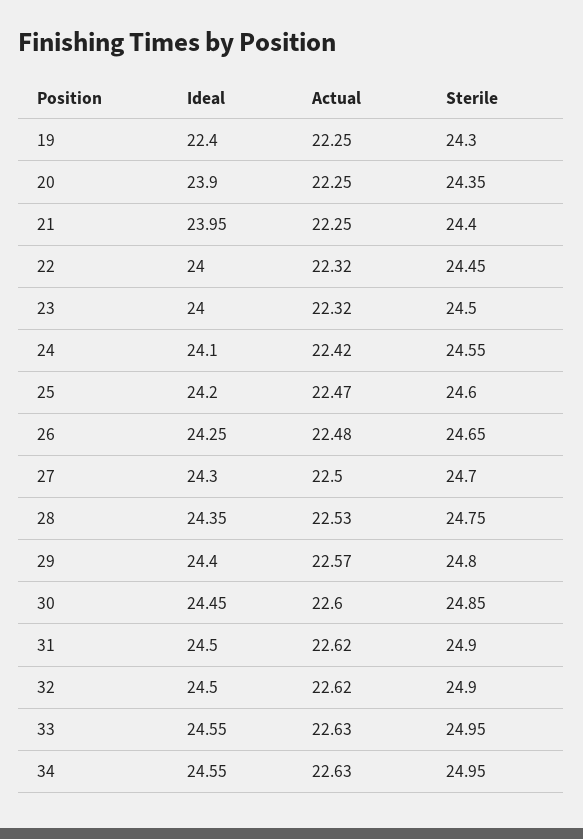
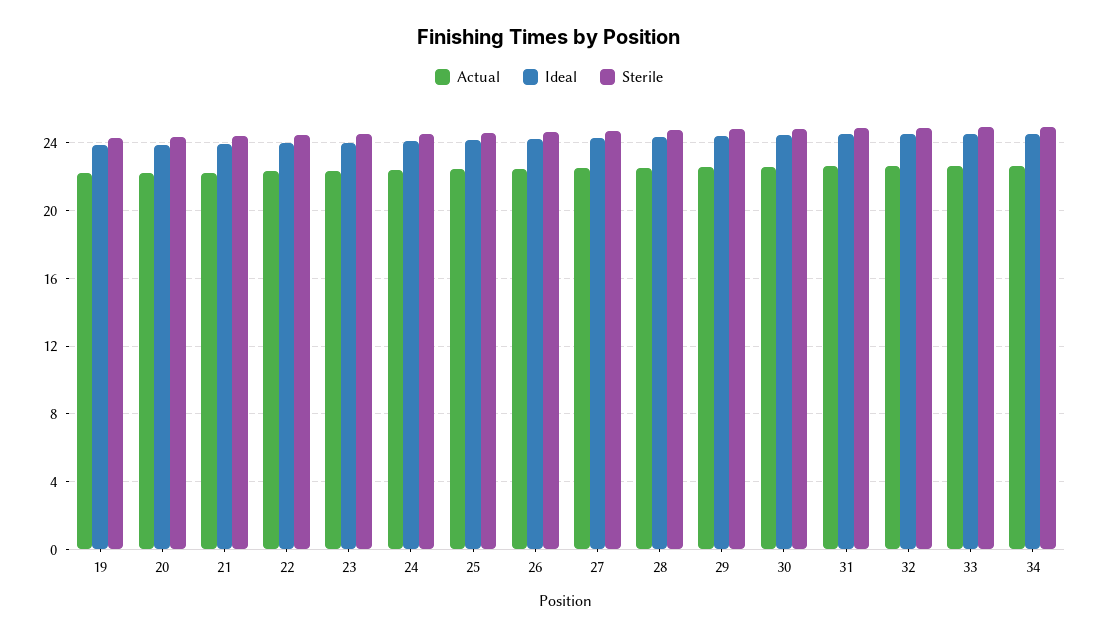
  {
    "Ideal": {
-     "19": 22.4,
+     "19": 24,
      "20": 23.9,
      "21": 23.95,
      "22": 24,
      "23": 24,
      "24": 24.1,
      "25": 24.2,
      "26": 24.25,
      "27": 24.3,
      "28": 24.35,
      "29": 24.4,
      "30": 24.45,
      "31": 24.5,
      "32": 24.5,
      "33": 24.55,
      "34": 24.55
    },
    "Actual": {
      "19": 22.25,
      "20": 22.25,
      "21": 22.25,
      "22": 22.32,
      "23": 22.32,
      "24": 22.42,
      "25": 22.47,
      "26": 22.48,
      "27": 22.5,
      "28": 22.53,
      "29": 22.57,
      "30": 22.6,
      "31": 22.62,
      "32": 22.62,
      "33": 22.63,
      "34": 22.63
    },
    "Sterile": {
      "19": 24.3,
      "20": 24.35,
      "21": 24.4,
      "22": 24.45,
      "23": 24.5,
      "24": 24.55,
      "25": 24.6,
      "26": 24.65,
      "27": 24.7,
      "28": 24.75,
      "29": 24.8,
      "30": 24.85,
      "31": 24.9,
      "32": 24.9,
      "33": 24.95,
      "34": 24.95
    }
  }

